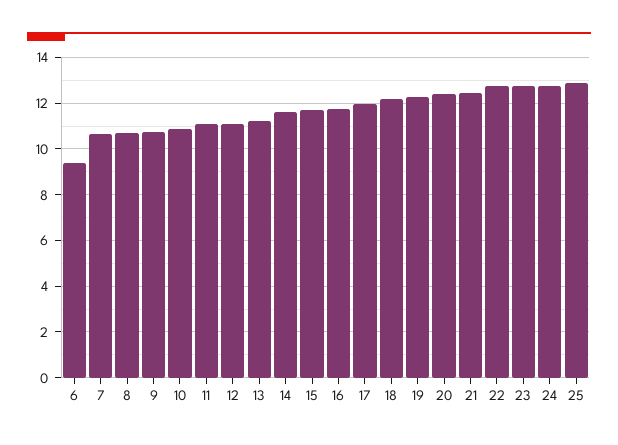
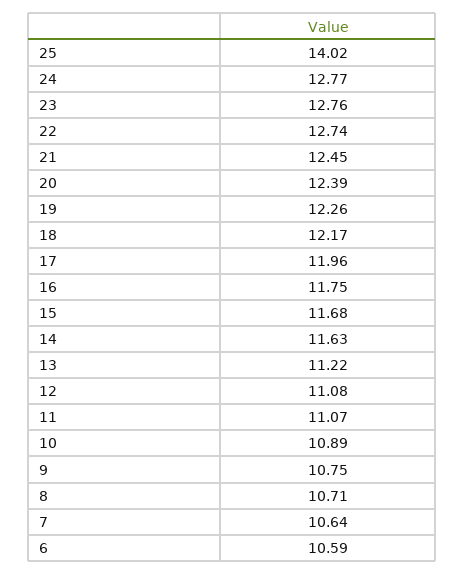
  {
-   "6": 9.5,
+   "6": 10.59,
    "7": 10.64,
    "8": 10.71,
    "9": 10.75,
    "10": 10.89,
    "11": 11.07,
    "12": 11.08,
    "13": 11.22,
    "14": 11.63,
    "15": 11.68,
    "16": 11.75,
    "17": 11.96,
    "18": 12.17,
    "19": 12.26,
    "20": 12.39,
    "21": 12.45,
    "22": 12.74,
    "23": 12.76,
    "24": 12.77,
-   "25": 13
+   "25": 14.02
  }

